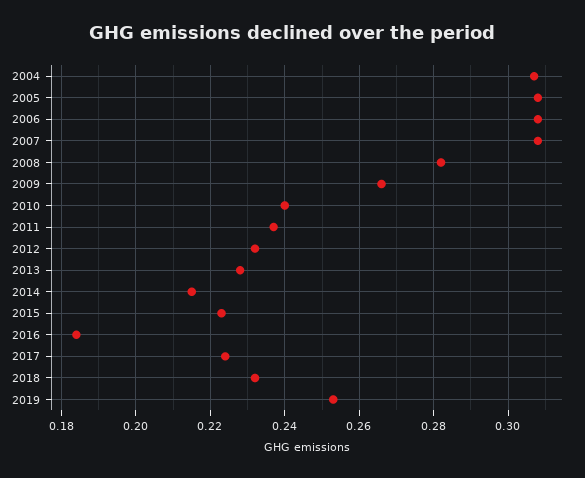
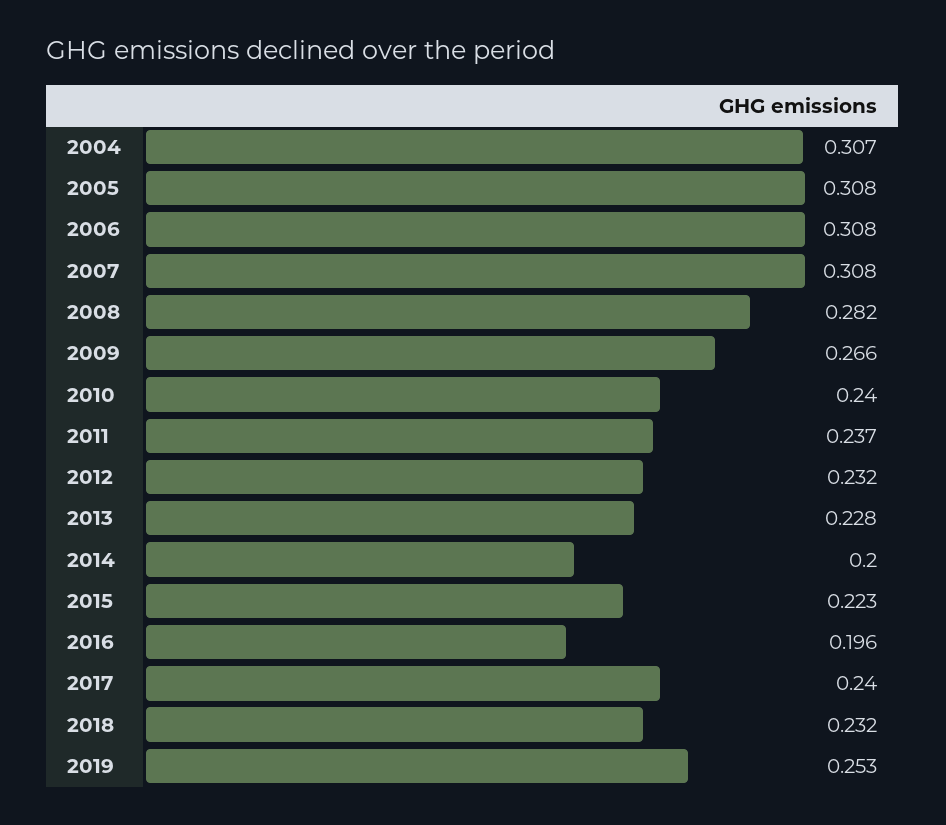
  {
    "2004": 0.307,
    "2005": 0.308,
    "2006": 0.308,
    "2007": 0.308,
    "2008": 0.282,
    "2009": 0.266,
    "2010": 0.24,
    "2011": 0.237,
    "2012": 0.232,
    "2013": 0.228,
-   "2014": 0.215,
+   "2014": 0.2,
    "2015": 0.223,
-   "2016": 0.185,
+   "2016": 0.196,
-   "2017": 0.225,
+   "2017": 0.24,
    "2018": 0.232,
    "2019": 0.253
  }

